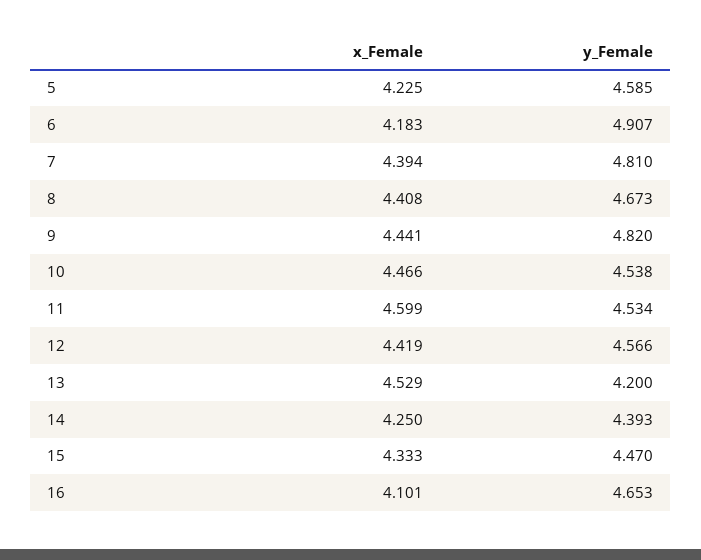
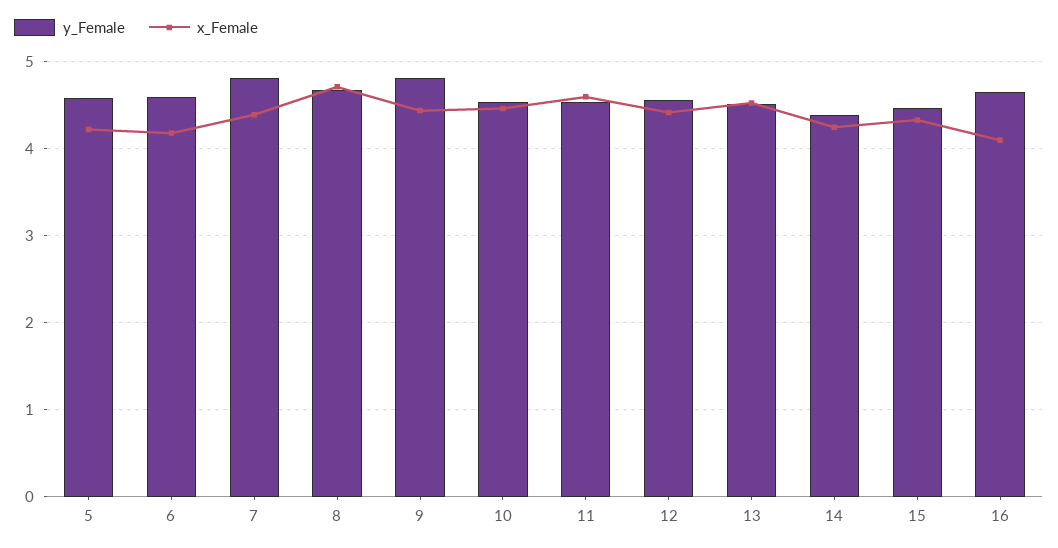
  {
    "x_Female": {
      "5": 4.225,
      "6": 4.183,
      "7": 4.394,
-     "8": 4.408,
+     "8": 4.7,
      "9": 4.441,
      "10": 4.466,
      "11": 4.599,
      "12": 4.419,
      "13": 4.529,
      "14": 4.25,
      "15": 4.333,
      "16": 4.101
    },
    "y_Female": {
      "5": 4.585,
-     "6": 4.907,
+     "6": 4.6,
      "7": 4.81,
      "8": 4.673,
      "9": 4.82,
      "10": 4.538,
      "11": 4.534,
      "12": 4.566,
-     "13": 4.2,
+     "13": 4.5,
      "14": 4.393,
      "15": 4.47,
      "16": 4.653
    }
  }

